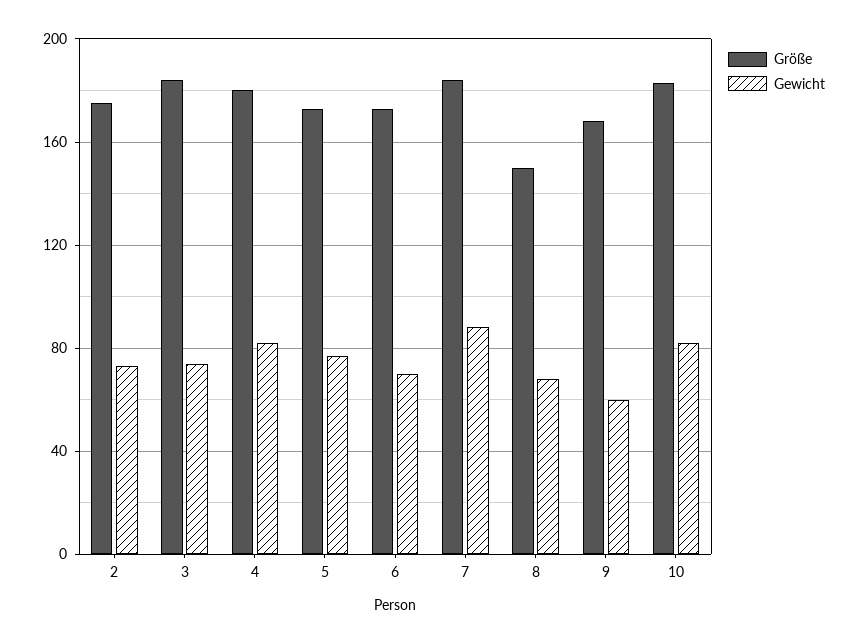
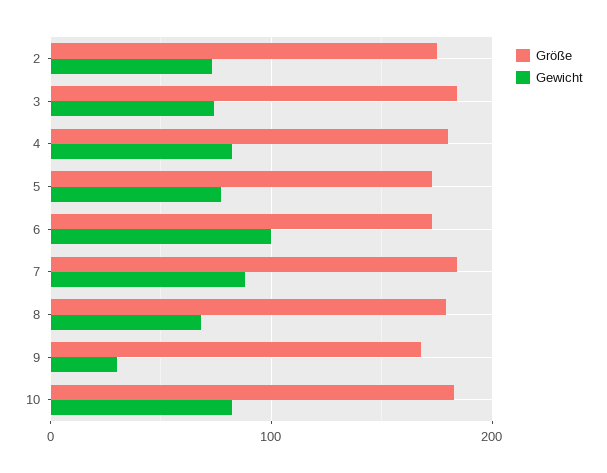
  {
    "Größe": {
      "2": 175,
      "3": 185,
      "4": 180,
      "5": 175,
      "6": 175,
      "7": 185,
-     "8": 150,
+     "8": 180,
      "9": 170,
      "10": 185
    },
    "Gewicht": {
      "2": 75,
      "3": 75,
      "4": 80,
      "5": 75,
-     "6": 70,
+     "6": 100,
      "7": 90,
      "8": 70,
-     "9": 60,
+     "9": 30,
      "10": 80
    }
  }

